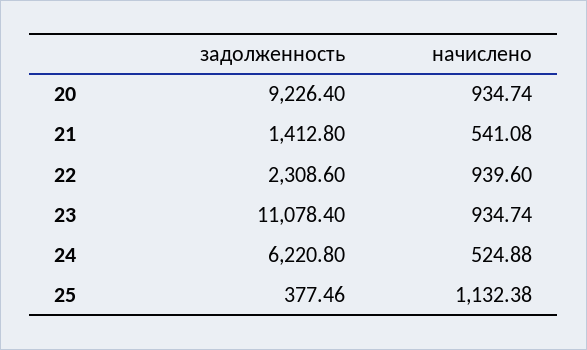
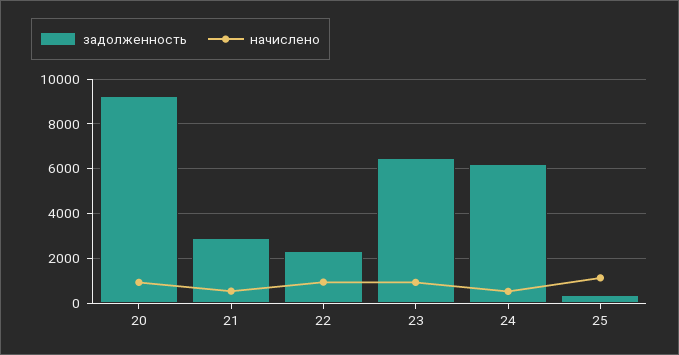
  {
    "задолженность": {
      "20": 9226.4,
-     "21": 1412.8,
+     "21": 3000,
      "22": 2308.6,
-     "23": 11078.4,
+     "23": 6500,
      "24": 6220.8,
      "25": 377.46
    },
    "начислено": {
      "20": 934.74,
      "21": 541.08,
      "22": 939.6,
      "23": 934.74,
      "24": 524.88,
      "25": 1132.38
    }
  }

